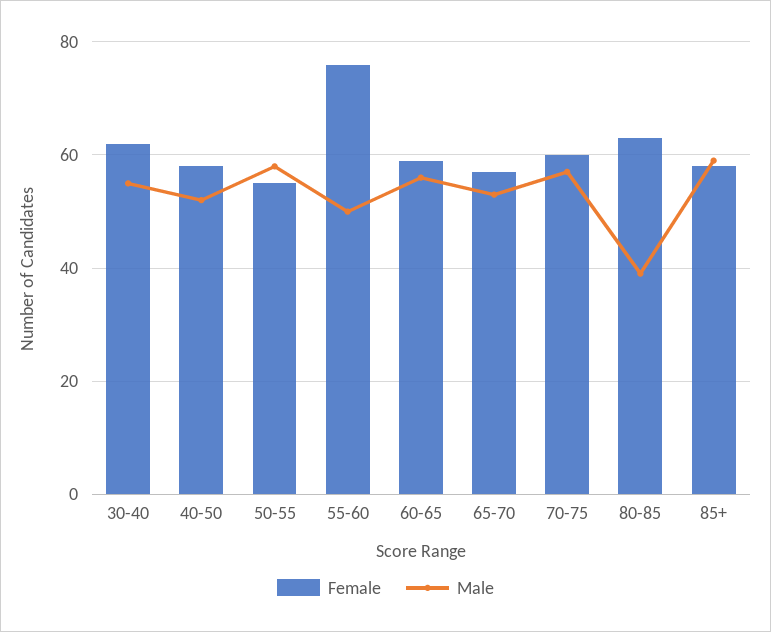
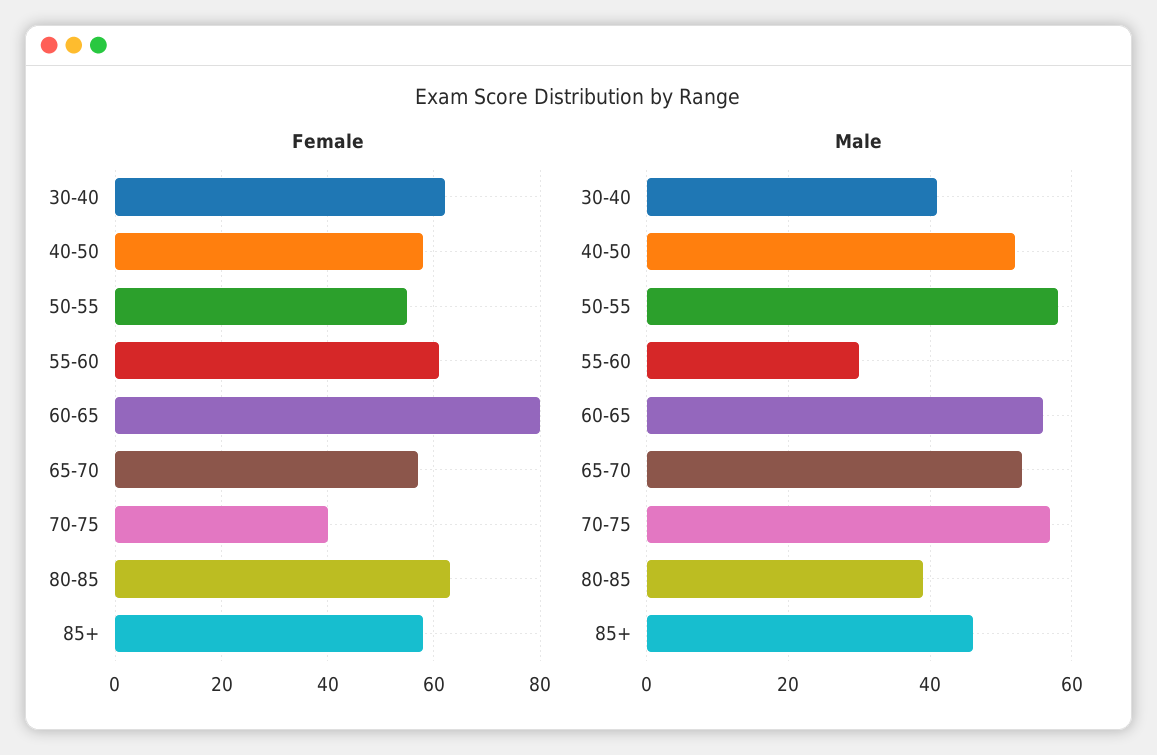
  {
    "Female": {
      "30-40": 60,
      "40-50": 60,
      "50-55": 55,
-     "55-60": 75,
+     "55-60": 60,
-     "60-65": 60,
+     "60-65": 80,
      "65-70": 55,
-     "70-75": 60,
+     "70-75": 40,
      "80-85": 65,
      "85+": 60
    },
    "Male": {
-     "30-40": 55,
+     "30-40": 40,
      "40-50": 50,
      "50-55": 60,
-     "55-60": 50,
+     "55-60": 30,
      "60-65": 55,
      "65-70": 55,
      "70-75": 55,
      "80-85": 40,
-     "85+": 60
+     "85+": 45
    }
  }

